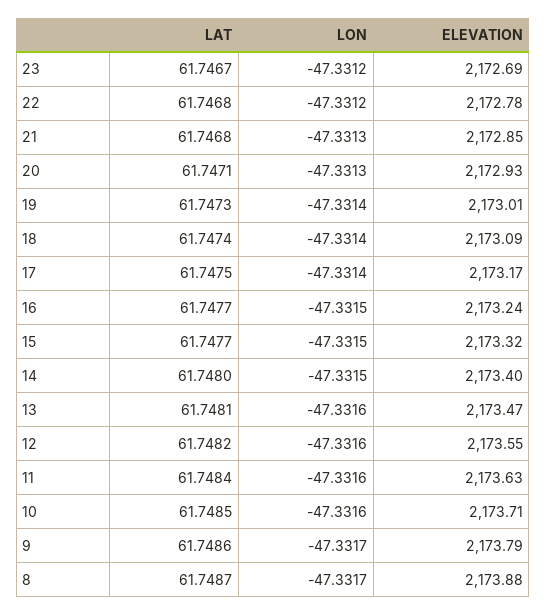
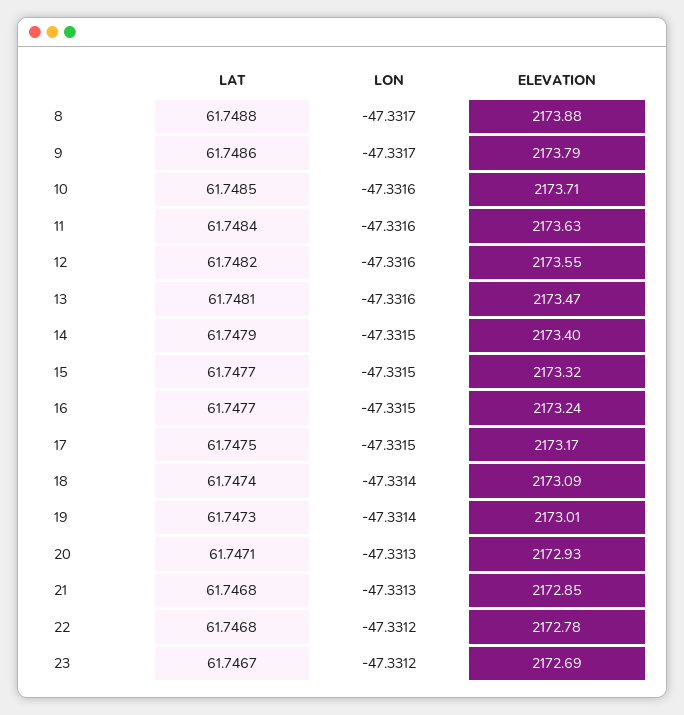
  {
    "LAT": {
      "23": 61.7467,
      "22": 61.7468,
      "21": 61.7468,
      "20": 61.7471,
      "19": 61.7473,
      "18": 61.7474,
      "17": 61.7475,
      "16": 61.7477,
      "15": 61.7477,
-     "14": 61.748,
+     "14": 61.7479,
      "13": 61.7481,
      "12": 61.7482,
      "11": 61.7484,
      "10": 61.7485,
      "9": 61.7486,
-     "8": 61.7487
+     "8": 61.7488
    },
    "LON": {
      "23": -47.3312,
      "22": -47.3312,
      "21": -47.3313,
      "20": -47.3313,
      "19": -47.3314,
      "18": -47.3314,
-     "17": -47.3314,
+     "17": -47.3315,
      "16": -47.3315,
      "15": -47.3315,
      "14": -47.3315,
      "13": -47.3316,
      "12": -47.3316,
      "11": -47.3316,
      "10": -47.3316,
      "9": -47.3317,
      "8": -47.3317
    },
    "ELEVATION": {
      "23": 2172.69,
      "22": 2172.78,
      "21": 2172.85,
      "20": 2172.93,
      "19": 2173.01,
      "18": 2173.09,
      "17": 2173.17,
      "16": 2173.24,
      "15": 2173.32,
      "14": 2173.4,
      "13": 2173.47,
      "12": 2173.55,
      "11": 2173.63,
      "10": 2173.71,
      "9": 2173.79,
      "8": 2173.88
    }
  }

